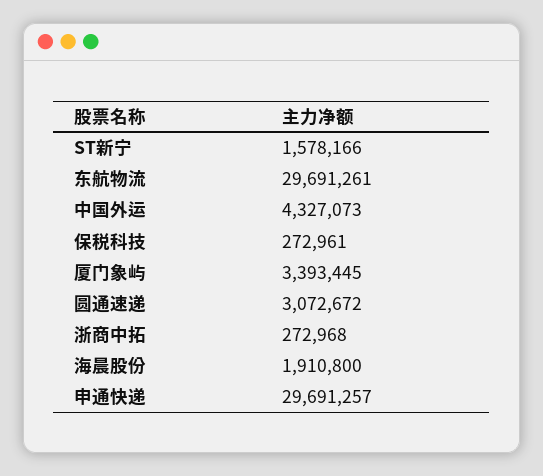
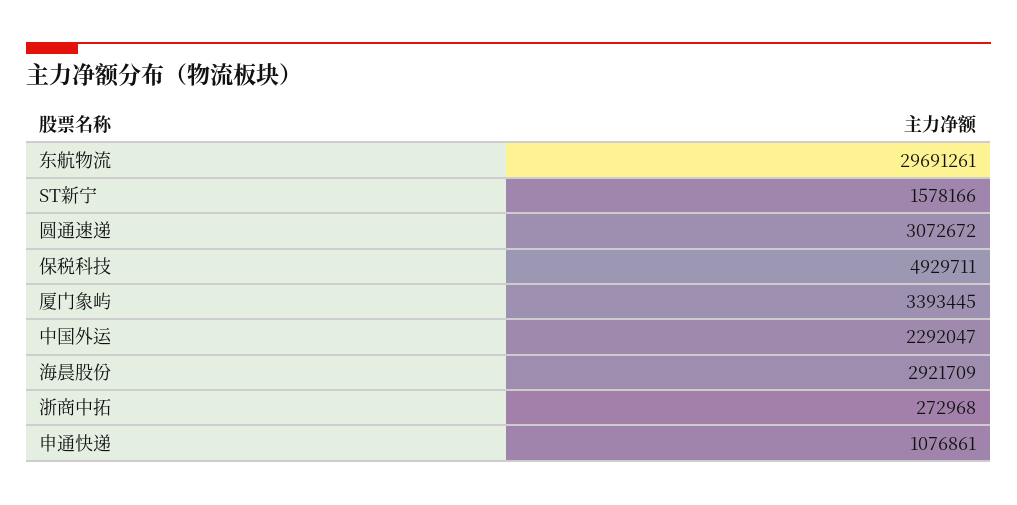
  {
    "ST新宁": 1578166,
    "东航物流": 29691261,
-   "中国外运": 4327073,
+   "中国外运": 2292047,
-   "保税科技": 272961,
+   "保税科技": 4929711,
    "厦门象屿": 3393445,
    "圆通速递": 3072672,
    "浙商中拓": 272968,
-   "海晨股份": 1910800,
+   "海晨股份": 2921709,
-   "申通快递": 29691257
+   "申通快递": 1076861
  }

